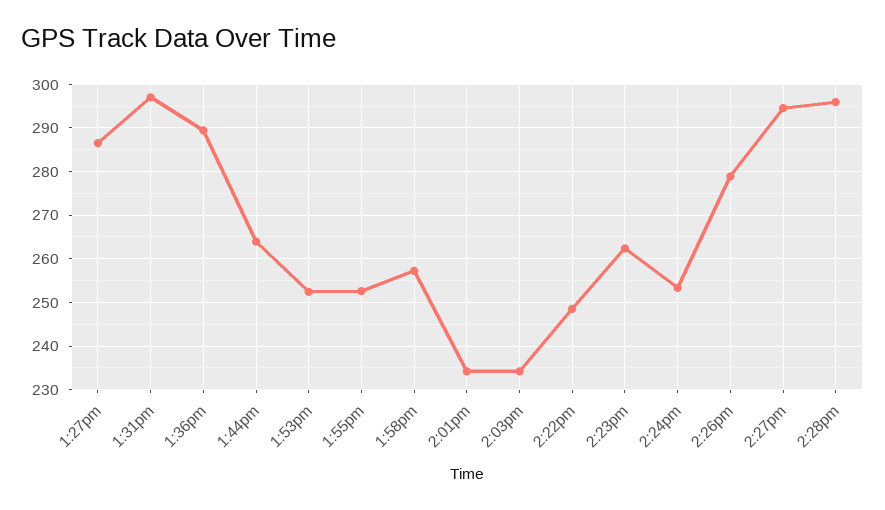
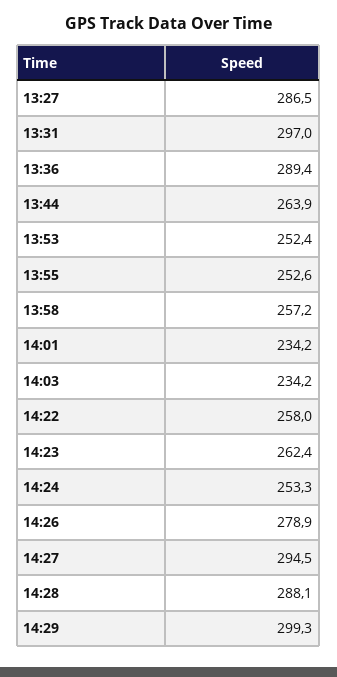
  {
    "1:27pm": 286.5,
    "1:31pm": 297,
    "1:36pm": 289.4,
    "1:44pm": 263.9,
    "1:53pm": 252.4,
    "1:55pm": 252.6,
    "1:58pm": 257.2,
    "2:01pm": 234.2,
    "2:03pm": 234.2,
-   "2:22pm": 248,
+   "2:22pm": 258,
    "2:23pm": 262.4,
    "2:24pm": 253.3,
    "2:26pm": 278.9,
    "2:27pm": 294.5,
-   "2:28pm": 296
+   "2:28pm": 288.1,
+   "14:29": 299.3
  }

